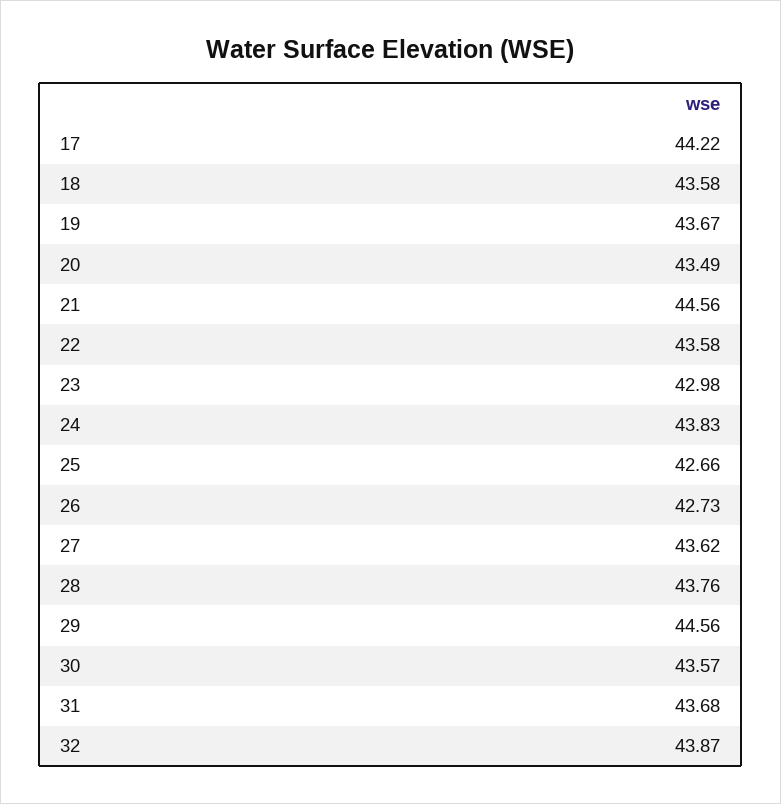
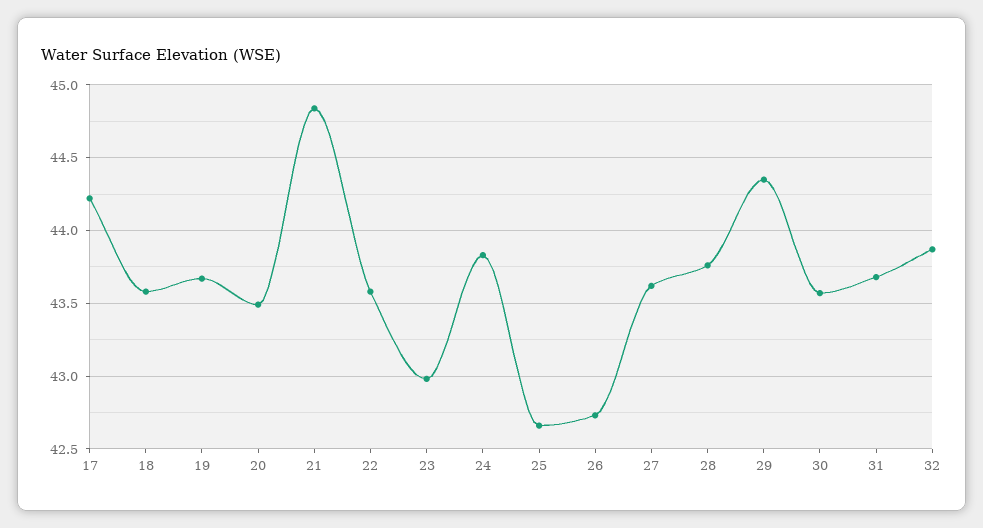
  {
    "17": 44.22,
    "18": 43.58,
    "19": 43.67,
    "20": 43.49,
-   "21": 44.56,
+   "21": 44.85,
    "22": 43.58,
    "23": 42.98,
    "24": 43.83,
    "25": 42.66,
    "26": 42.73,
    "27": 43.62,
    "28": 43.76,
-   "29": 44.56,
+   "29": 44.35,
    "30": 43.57,
    "31": 43.68,
    "32": 43.87
  }

